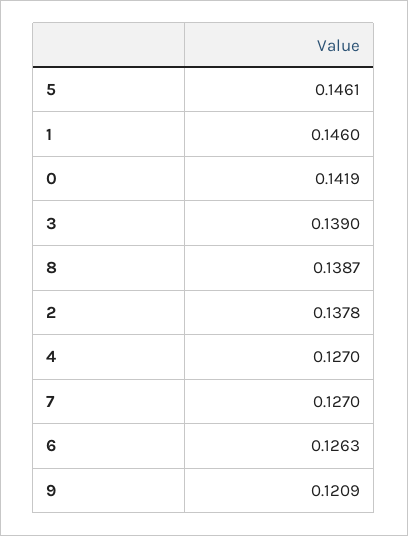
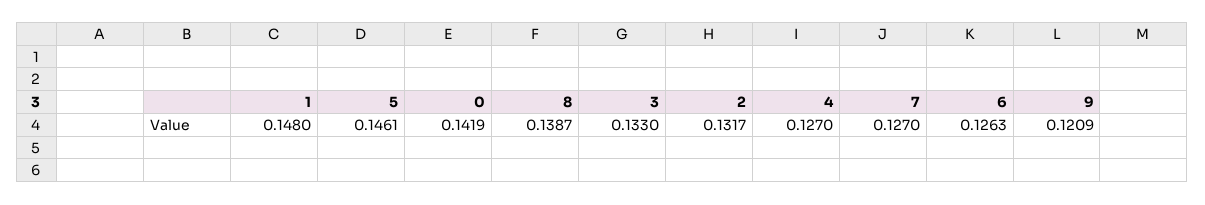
  {
    "5": 0.1461,
-   "1": 0.146,
+   "1": 0.148,
    "0": 0.1419,
-   "3": 0.139,
+   "3": 0.133,
    "8": 0.1387,
-   "2": 0.1378,
+   "2": 0.1317,
    "4": 0.127,
    "7": 0.127,
    "6": 0.1263,
    "9": 0.1209
  }

